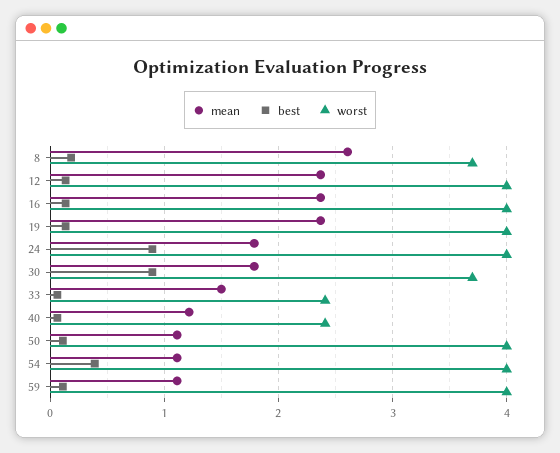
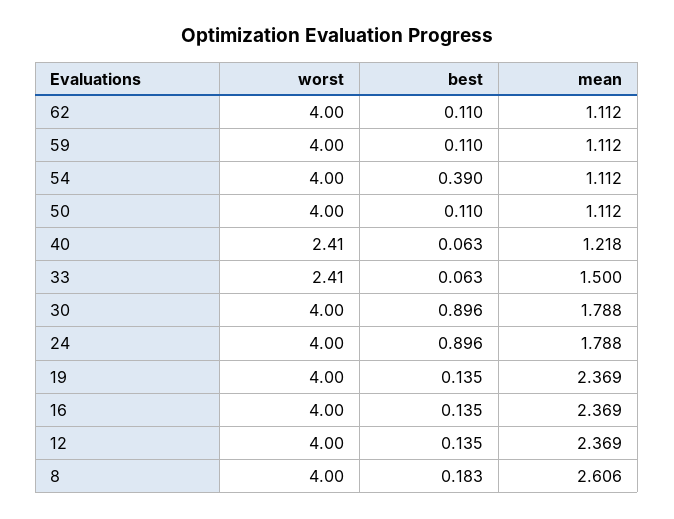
  {
    "mean": {
      "8": 2.606,
      "12": 2.369,
      "16": 2.369,
      "19": 2.369,
      "24": 1.788,
      "30": 1.788,
      "33": 1.5,
      "40": 1.218,
      "50": 1.112,
      "54": 1.112,
-     "59": 1.112
+     "59": 1.112,
+     "62": 1.112
    },
    "best": {
      "8": 0.183,
      "12": 0.135,
      "16": 0.135,
      "19": 0.135,
      "24": 0.896,
      "30": 0.896,
      "33": 0.063,
      "40": 0.063,
      "50": 0.11,
      "54": 0.39,
-     "59": 0.11
+     "59": 0.11,
+     "62": 0.11
    },
    "worst": {
-     "8": 3.7,
+     "8": 4,
      "12": 4,
      "16": 4,
      "19": 4,
      "24": 4,
-     "30": 3.7,
+     "30": 4,
      "33": 2.41,
      "40": 2.41,
      "50": 4,
      "54": 4,
-     "59": 4
+     "59": 4,
+     "62": 4
    }
  }

